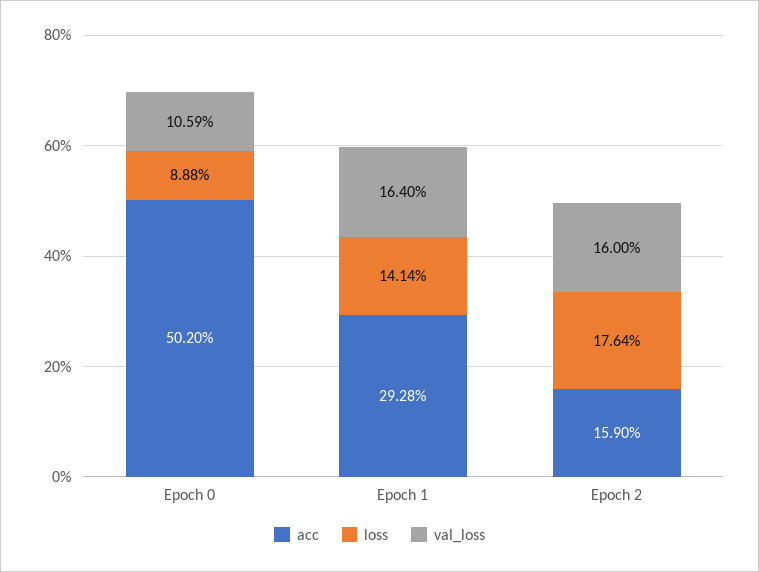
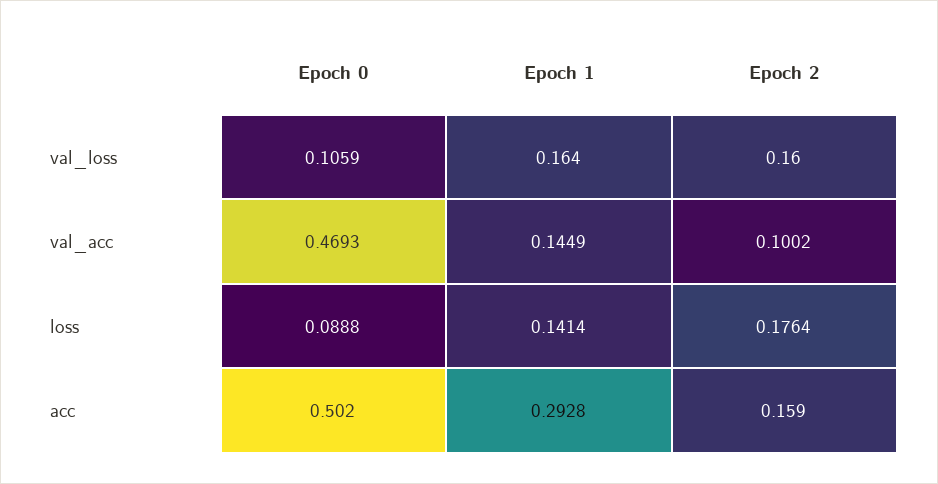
  {
    "acc": {
      "Epoch 0": 0.502,
      "Epoch 1": 0.2928,
      "Epoch 2": 0.159
    },
    "loss": {
      "Epoch 0": 0.0888,
      "Epoch 1": 0.1414,
      "Epoch 2": 0.1764
    },
    "val_loss": {
      "Epoch 0": 0.1059,
      "Epoch 1": 0.164,
      "Epoch 2": 0.16
-   }
+   },
+   "val_acc": {
+     "Epoch 0": 0.4693,
+     "Epoch 1": 0.1449,
+     "Epoch 2": 0.1002
+   }
  }

